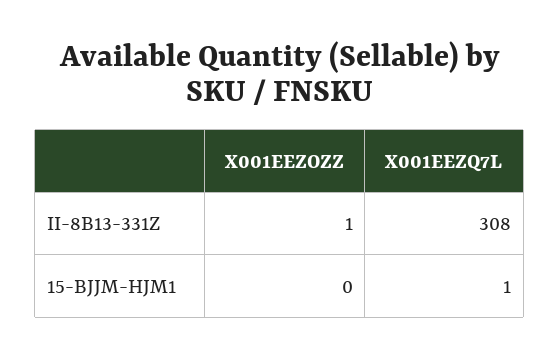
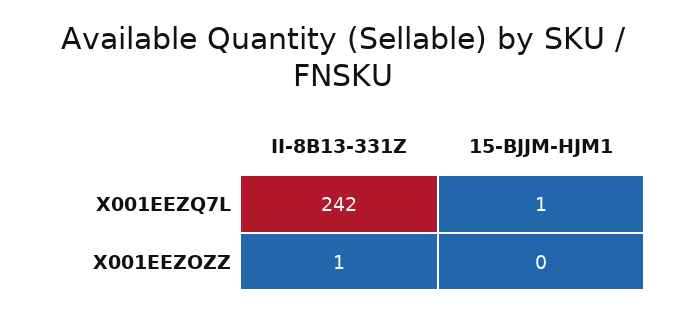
  {
    "X001EEZOZZ": {
      "II-8B13-331Z": 1,
      "15-BJJM-HJM1": 0
    },
    "X001EEZQ7L": {
-     "II-8B13-331Z": 308,
+     "II-8B13-331Z": 242,
      "15-BJJM-HJM1": 1
    }
  }

